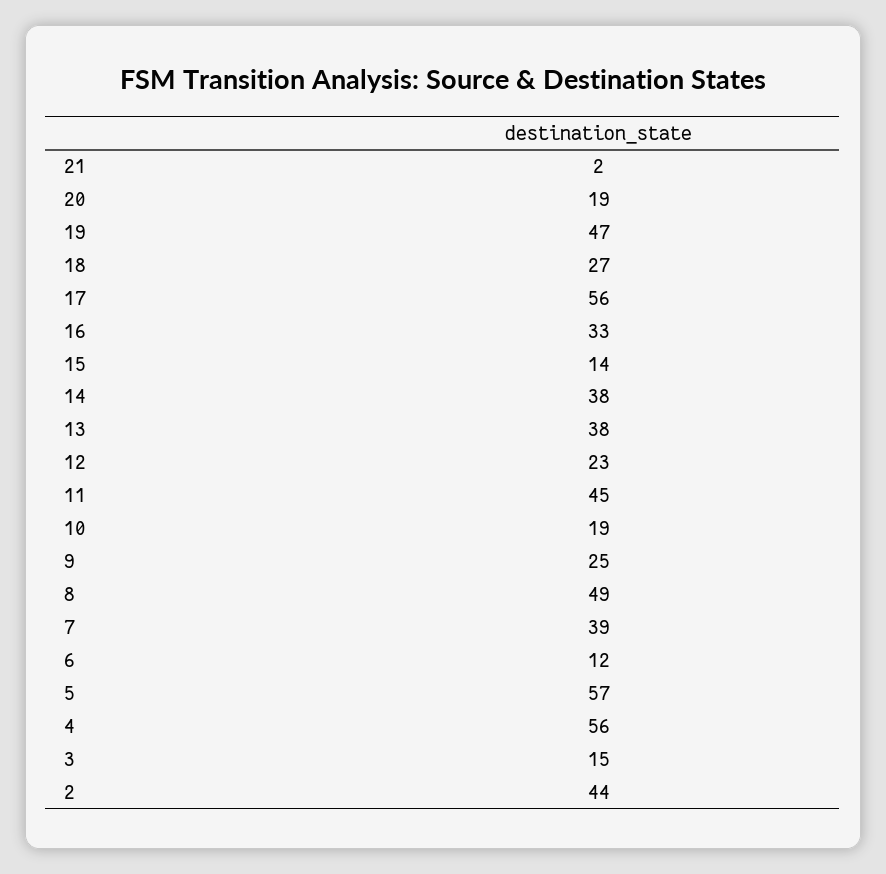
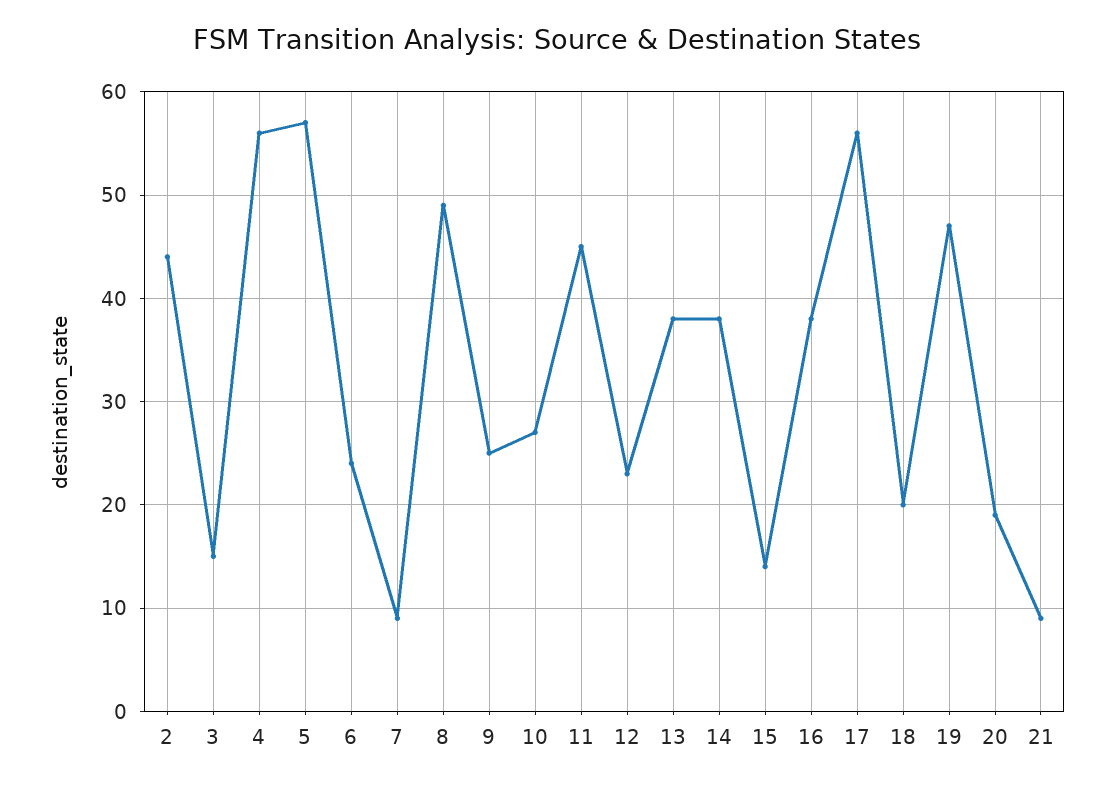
  {
-   "21": 2,
+   "21": 9,
    "20": 19,
    "19": 47,
-   "18": 27,
+   "18": 20,
    "17": 56,
-   "16": 33,
+   "16": 38,
    "15": 14,
    "14": 38,
    "13": 38,
    "12": 23,
    "11": 45,
-   "10": 19,
+   "10": 27,
    "9": 25,
    "8": 49,
-   "7": 39,
+   "7": 9,
-   "6": 12,
+   "6": 24,
    "5": 57,
    "4": 56,
    "3": 15,
    "2": 44
  }

